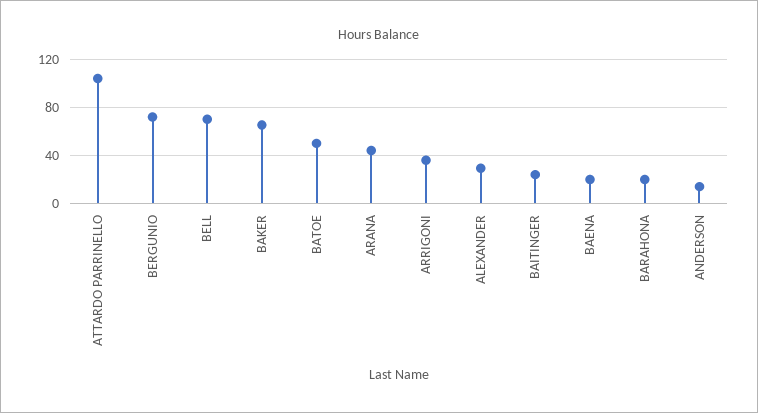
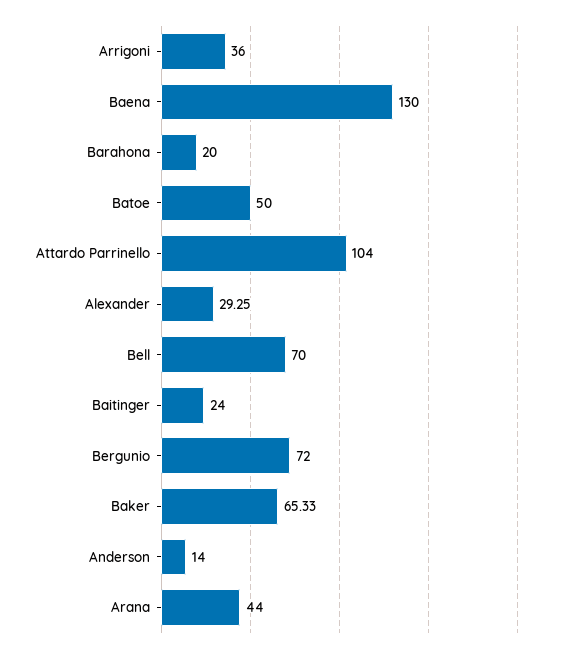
  {
    "ATTARDO PARRINELLO": 104,
    "BERGUNIO": 72,
    "BELL": 70,
    "BAKER": 65.33,
    "BATOE": 50,
    "ARANA": 44,
    "ARRIGONI": 36,
    "ALEXANDER": 29.25,
    "BAITINGER": 24,
-   "BAENA": 20,
+   "BAENA": 130,
    "BARAHONA": 20,
    "ANDERSON": 14
  }

